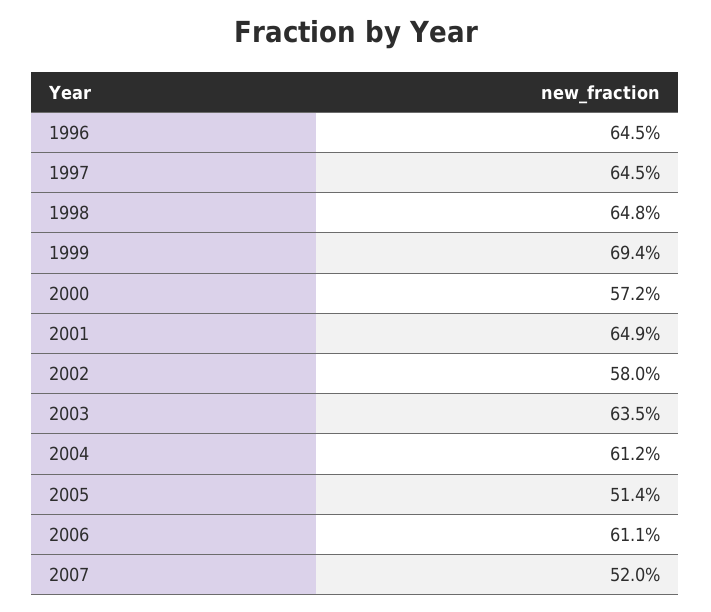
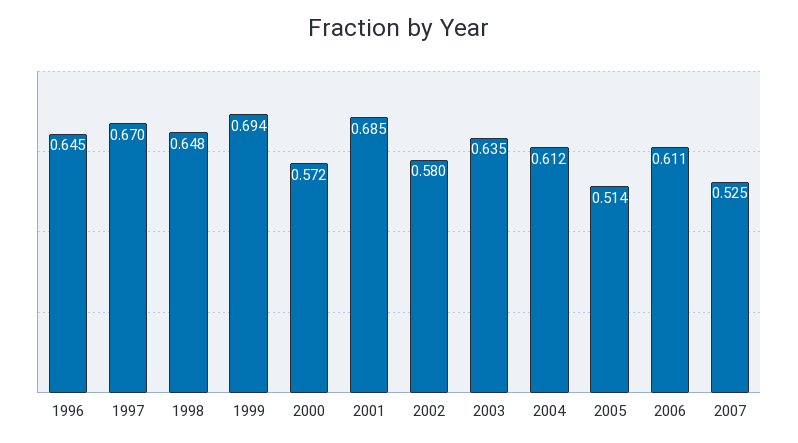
  {
    "1996": 0.645,
-   "1997": 0.645,
+   "1997": 0.67,
    "1998": 0.648,
    "1999": 0.694,
    "2000": 0.572,
-   "2001": 0.649,
+   "2001": 0.685,
    "2002": 0.58,
    "2003": 0.635,
    "2004": 0.612,
    "2005": 0.514,
    "2006": 0.611,
-   "2007": 0.52
+   "2007": 0.525
  }

